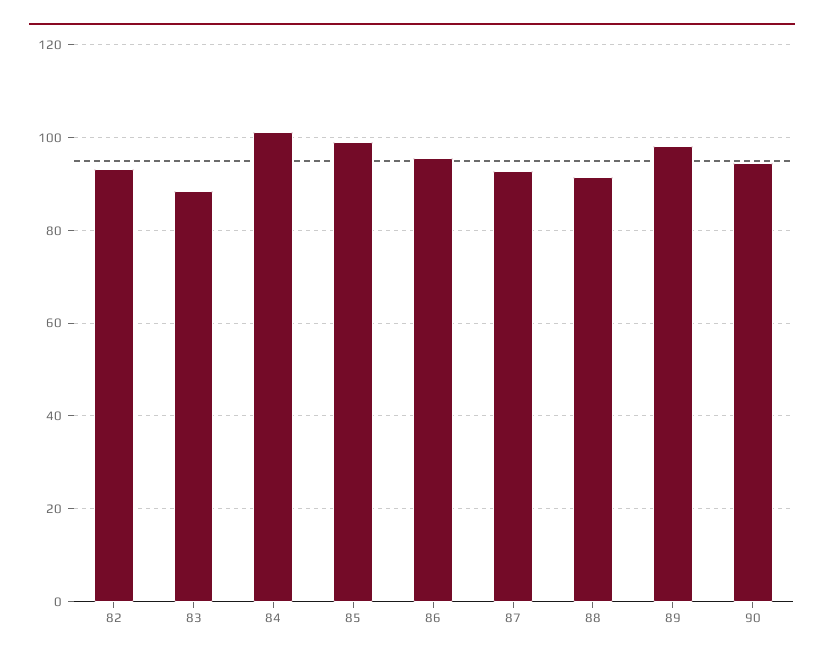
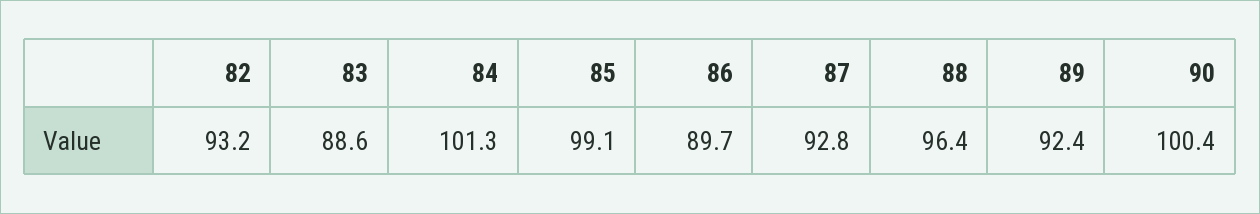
  {
    "82": 93.2,
    "83": 88.6,
    "84": 101.3,
    "85": 99.1,
-   "86": 96,
+   "86": 89.7,
    "87": 92.8,
-   "88": 92,
+   "88": 96.4,
-   "89": 98,
+   "89": 92.4,
-   "90": 94
+   "90": 100.4
  }

